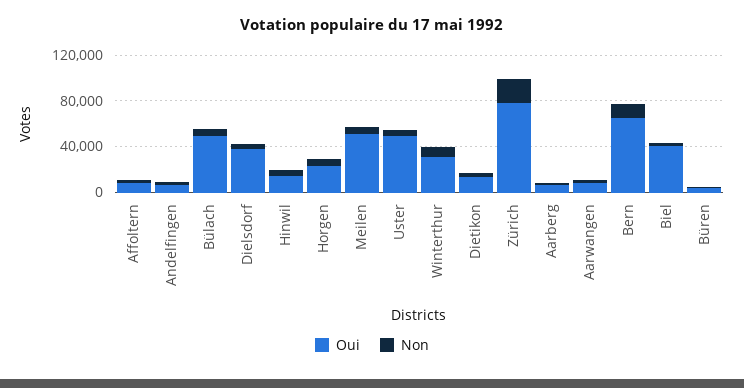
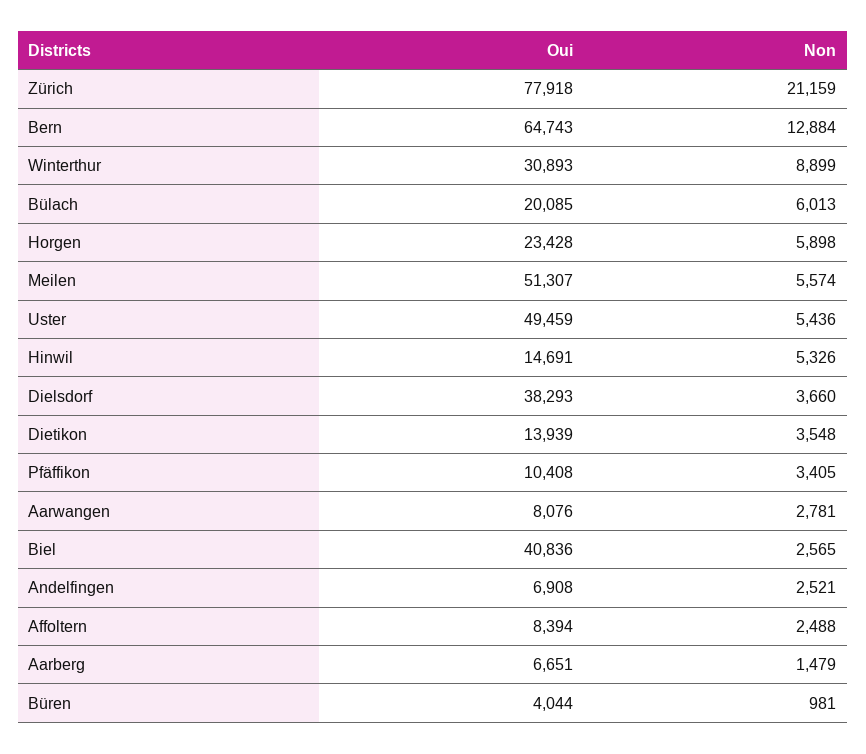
  {
    "Oui": {
      "Affoltern": 8394,
      "Andelfingen": 6908,
-     "Bülach": 50000,
+     "Bülach": 20085,
      "Dielsdorf": 38293,
      "Hinwil": 14691,
      "Horgen": 23428,
      "Meilen": 51307,
      "Uster": 49459,
      "Winterthur": 30893,
      "Dietikon": 13939,
      "Zürich": 77918,
      "Aarberg": 6651,
      "Aarwangen": 8076,
      "Bern": 64743,
      "Biel": 40836,
-     "Büren": 4044
+     "Büren": 4044,
+     "Pfäffikon": 10408
    },
    "Non": {
      "Affoltern": 2488,
      "Andelfingen": 2521,
      "Bülach": 6013,
      "Dielsdorf": 3660,
      "Hinwil": 5326,
      "Horgen": 5898,
      "Meilen": 5574,
      "Uster": 5436,
      "Winterthur": 8899,
      "Dietikon": 3548,
      "Zürich": 21159,
      "Aarberg": 1479,
      "Aarwangen": 2781,
      "Bern": 12884,
      "Biel": 2565,
-     "Büren": 981
+     "Büren": 981,
+     "Pfäffikon": 3405
    }
  }

